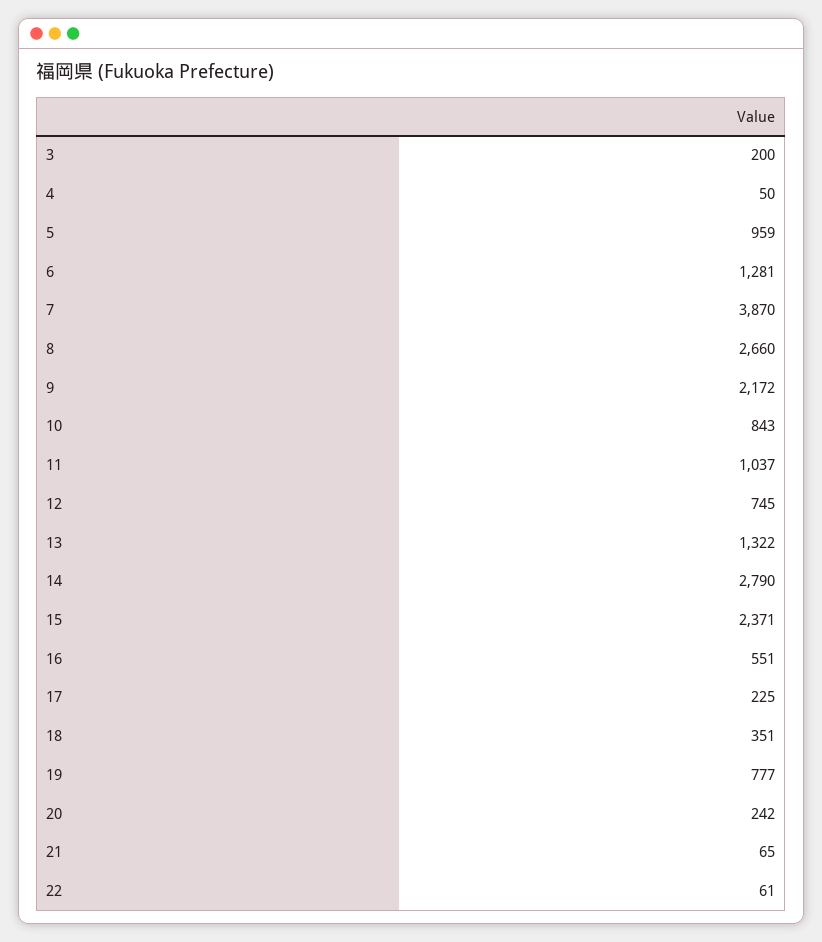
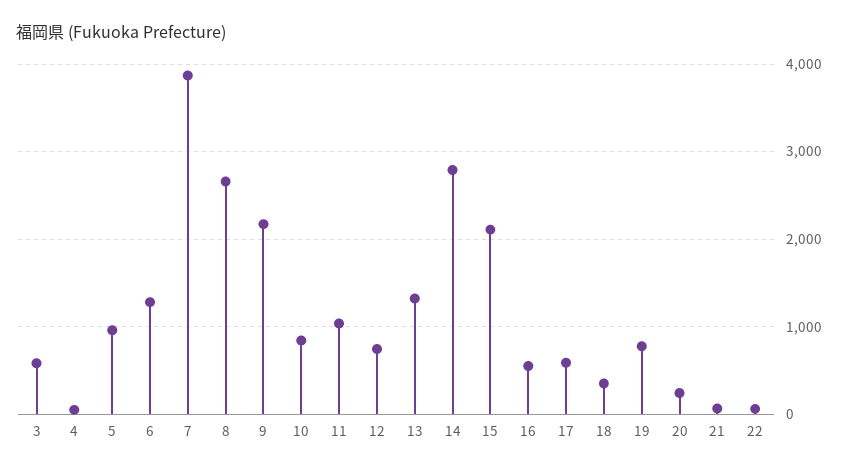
  {
-   "3": 200,
+   "3": 600,
    "4": 50,
    "5": 959,
    "6": 1281,
    "7": 3870,
    "8": 2660,
    "9": 2172,
    "10": 843,
    "11": 1037,
    "12": 745,
    "13": 1322,
    "14": 2790,
-   "15": 2371,
+   "15": 2100,
    "16": 551,
-   "17": 225,
+   "17": 600,
    "18": 351,
    "19": 777,
    "20": 242,
    "21": 65,
    "22": 61
  }

